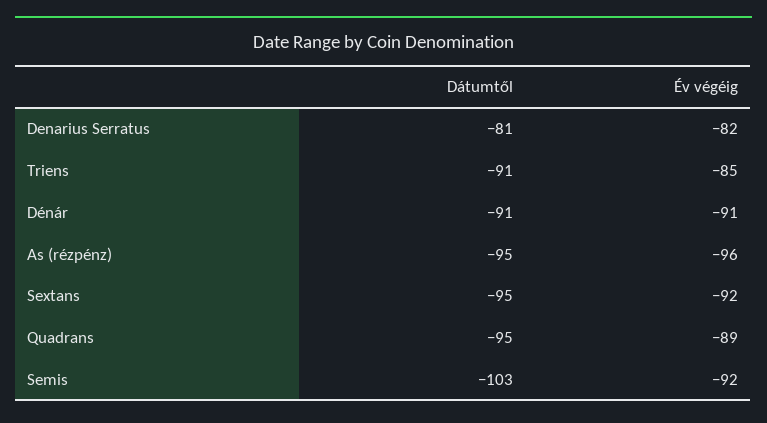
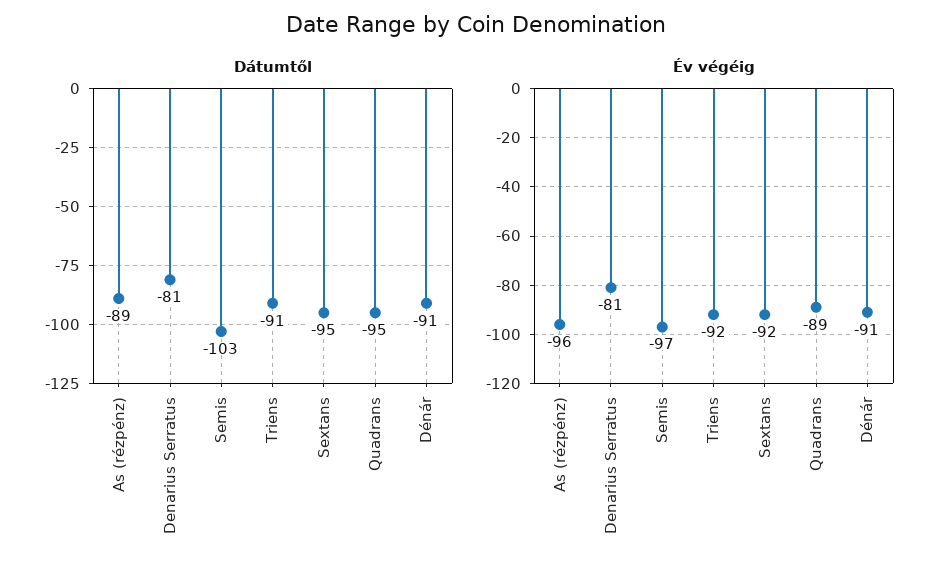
  {
    "Dátumtől": {
      "Denarius Serratus": -81,
      "Triens": -91,
      "Dénár": -91,
-     "As (rézpénz)": -95,
+     "As (rézpénz)": -89,
      "Sextans": -95,
      "Quadrans": -95,
      "Semis": -103
    },
    "Év végéig": {
-     "Denarius Serratus": -82,
+     "Denarius Serratus": -81,
-     "Triens": -85,
+     "Triens": -92,
      "Dénár": -91,
      "As (rézpénz)": -96,
      "Sextans": -92,
      "Quadrans": -89,
-     "Semis": -92
+     "Semis": -97
    }
  }

